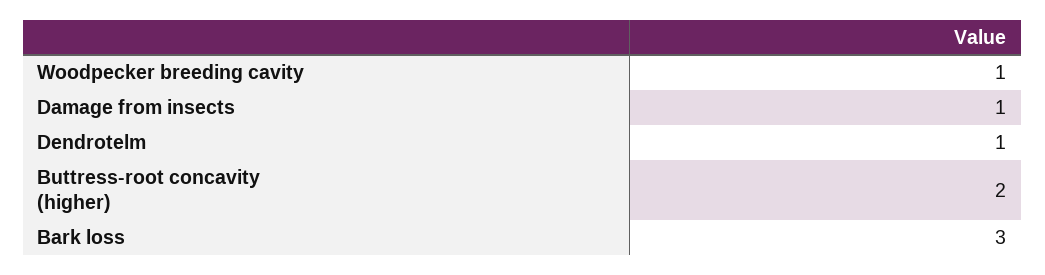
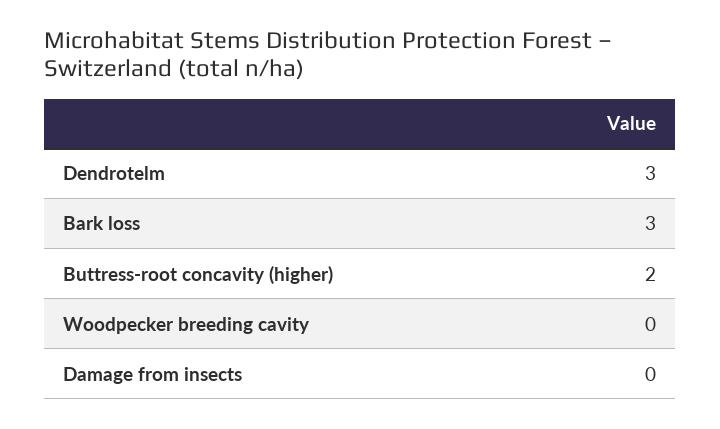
  {
-   "Woodpecker breeding cavity": 1,
+   "Woodpecker breeding cavity": 0,
-   "Damage from insects": 1,
+   "Damage from insects": 0,
-   "Dendrotelm": 1,
+   "Dendrotelm": 3,
    "Buttress-root concavity (higher)": 2,
    "Bark loss": 3
  }

